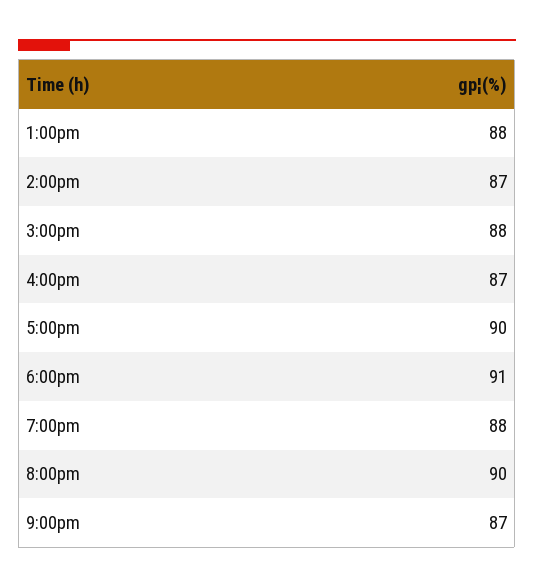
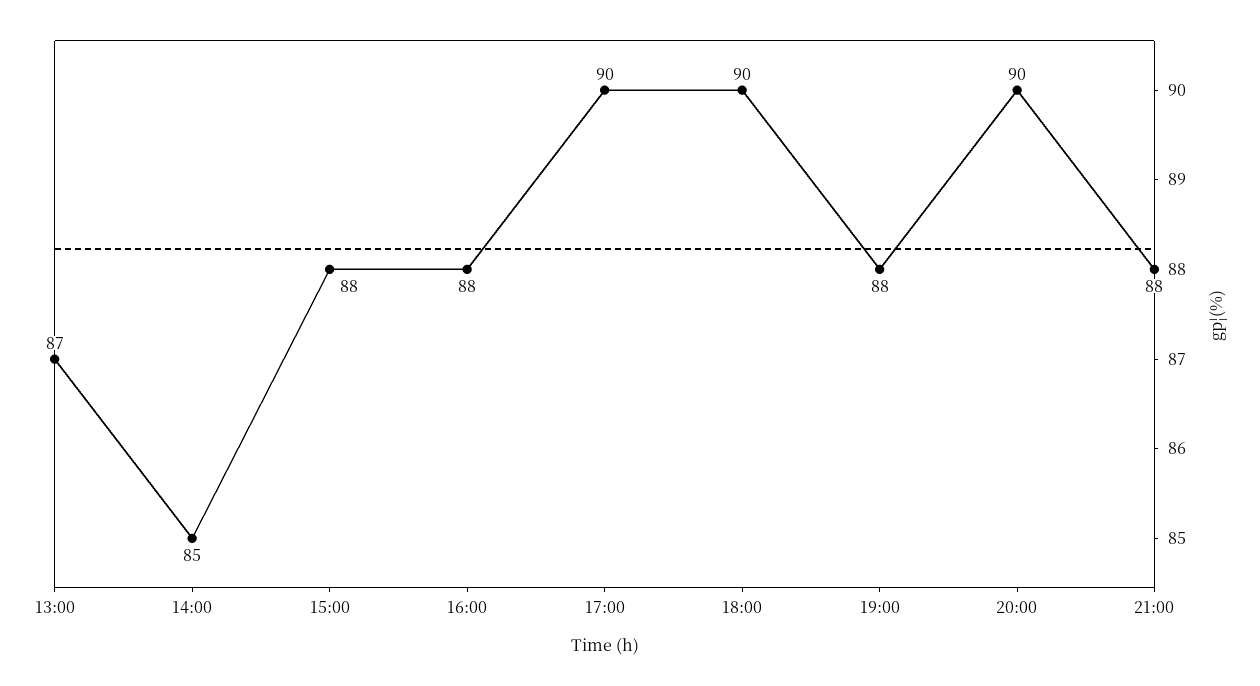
  {
-   "1:00pm": 88,
+   "1:00pm": 87,
-   "2:00pm": 87,
+   "2:00pm": 85,
    "3:00pm": 88,
-   "4:00pm": 87,
+   "4:00pm": 88,
    "5:00pm": 90,
-   "6:00pm": 91,
+   "6:00pm": 90,
    "7:00pm": 88,
    "8:00pm": 90,
-   "9:00pm": 87
+   "9:00pm": 88
  }

